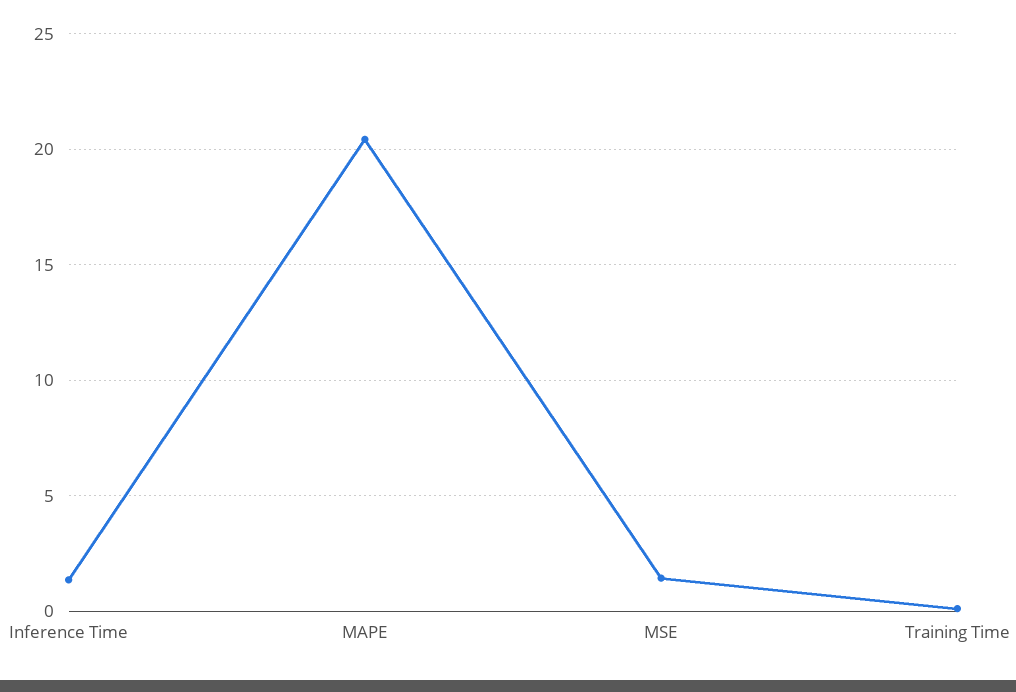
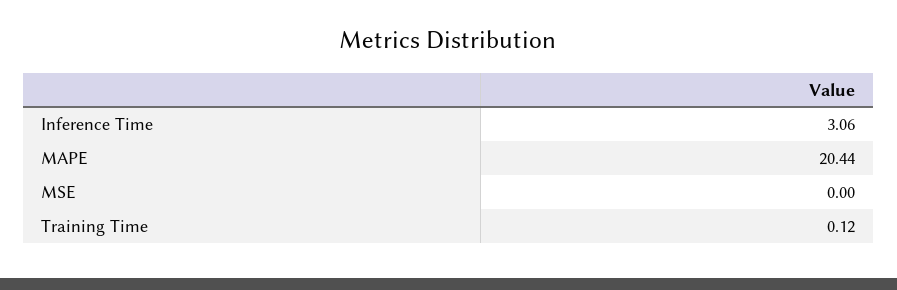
  {
-   "Inference Time": 1.5,
+   "Inference Time": 3.06,
    "MAPE": 20.44,
-   "MSE": 1.5,
+   "MSE": 0,
    "Training Time": 0.12
  }

